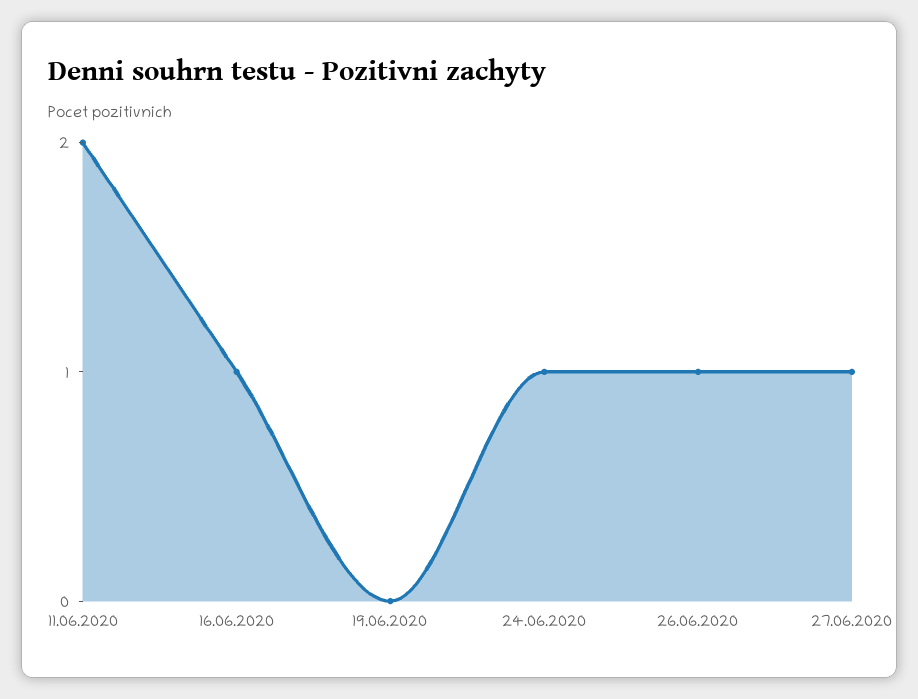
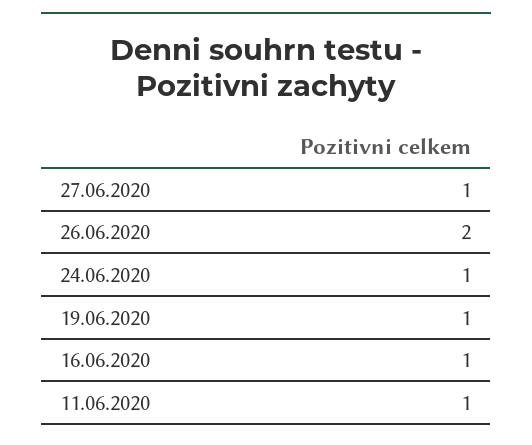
  {
-   "11.06.2020": 2,
+   "11.06.2020": 1,
    "16.06.2020": 1,
-   "19.06.2020": 0,
+   "19.06.2020": 1,
    "24.06.2020": 1,
-   "26.06.2020": 1,
+   "26.06.2020": 2,
    "27.06.2020": 1
  }

